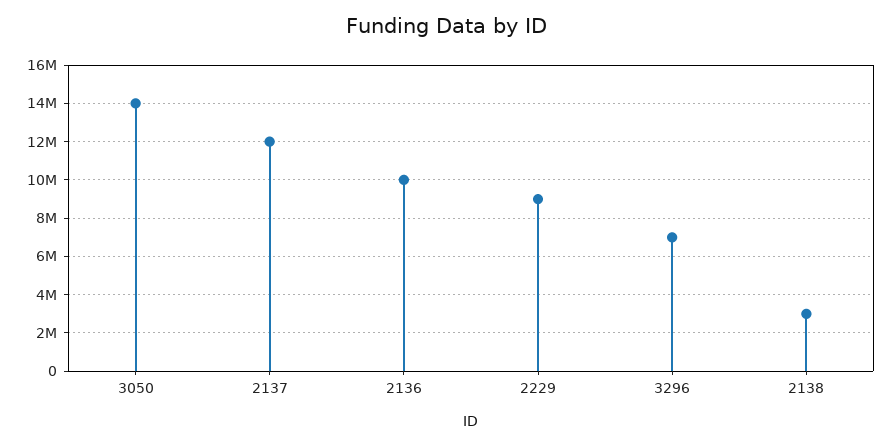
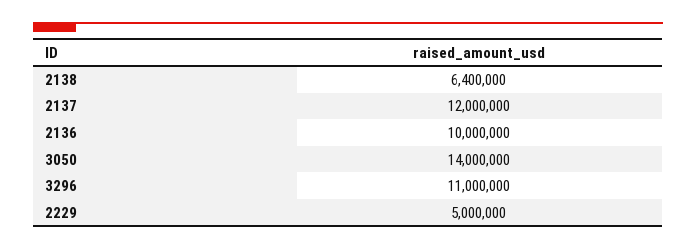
  {
    "3050": 14000000,
    "2137": 12000000,
    "2136": 10000000,
-   "2229": 9000000,
+   "2229": 5000000,
-   "3296": 7000000,
+   "3296": 11000000,
-   "2138": 3000000
+   "2138": 6400000
  }

